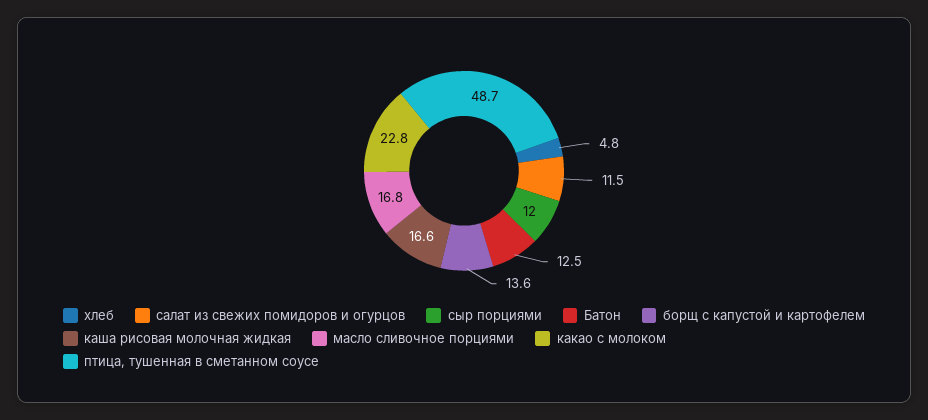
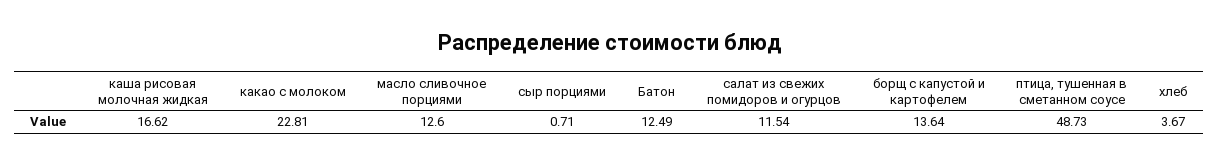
  {
-   "хлеб": 4.8,
+   "хлеб": 3.67,
    "салат из свежих помидоров и огурцов": 11.54,
-   "сыр порциями": 12,
+   "сыр порциями": 0.71,
    "Батон": 12.49,
    "борщ с капустой и картофелем": 13.64,
    "каша рисовая молочная жидкая": 16.62,
-   "масло сливочное порциями": 16.8,
+   "масло сливочное порциями": 12.6,
    "какао с молоком": 22.81,
    "птица, тушенная в сметанном соусе": 48.73
  }

